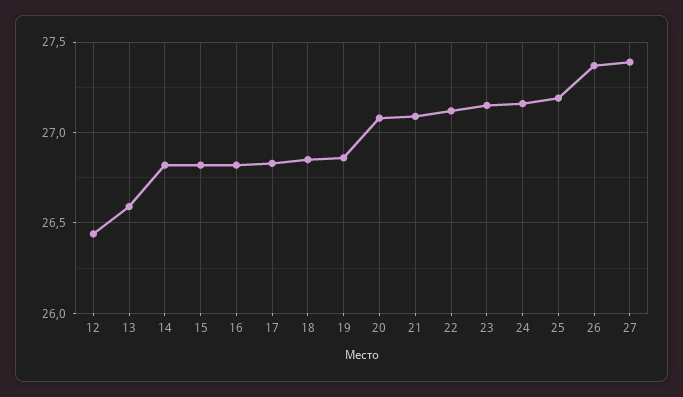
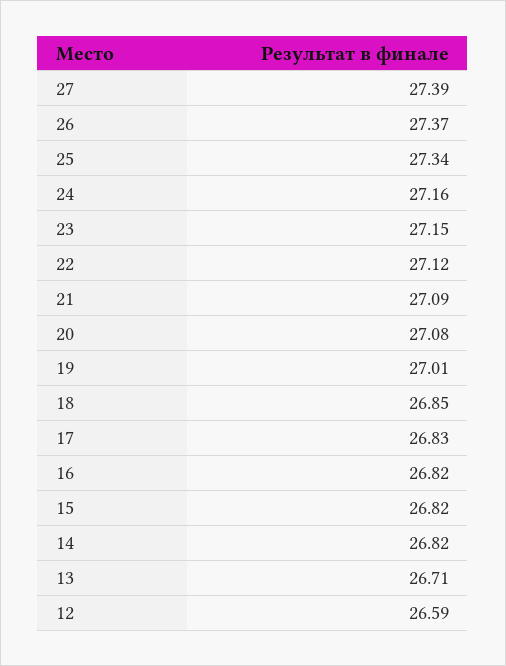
  {
-   "12": 26.45,
+   "12": 26.59,
-   "13": 26.6,
+   "13": 26.71,
    "14": 26.82,
    "15": 26.82,
    "16": 26.82,
    "17": 26.83,
    "18": 26.85,
-   "19": 26.85,
+   "19": 27.01,
    "20": 27.08,
    "21": 27.09,
    "22": 27.12,
    "23": 27.15,
    "24": 27.16,
-   "25": 27.2,
+   "25": 27.34,
    "26": 27.37,
    "27": 27.39
  }

